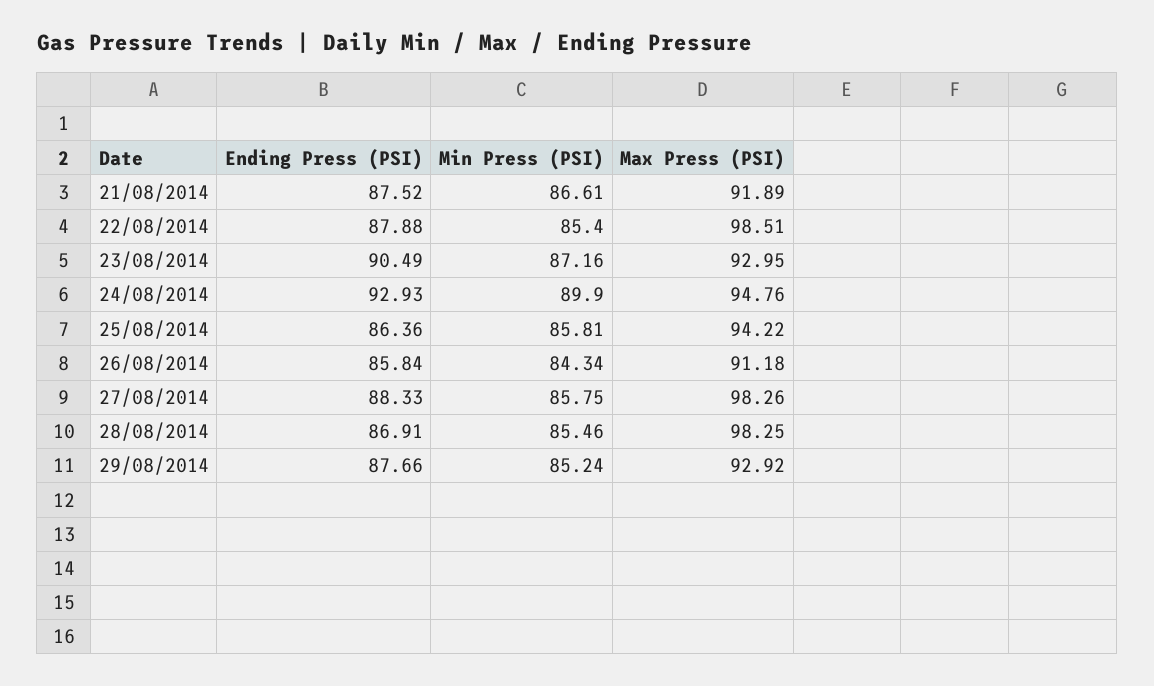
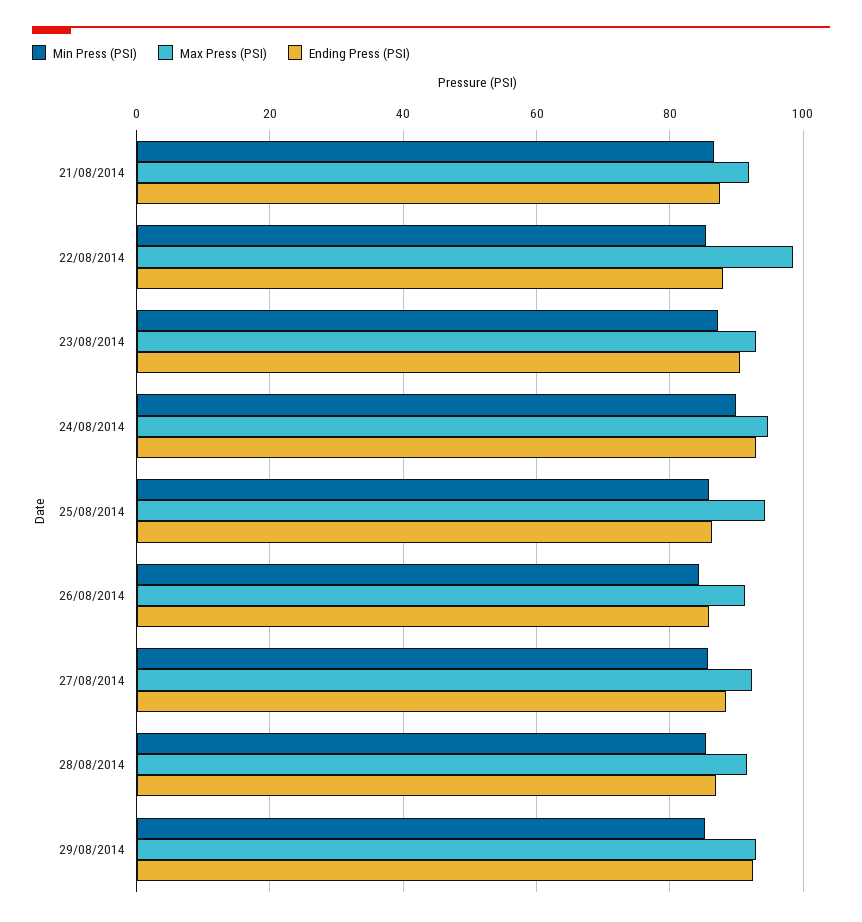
  {
    "Ending Press (PSI)": {
      "21/08/2014": 87.52,
      "22/08/2014": 87.88,
      "23/08/2014": 90.49,
      "24/08/2014": 92.93,
      "25/08/2014": 86.36,
      "26/08/2014": 85.84,
      "27/08/2014": 88.33,
      "28/08/2014": 86.91,
-     "29/08/2014": 87.66
+     "29/08/2014": 92
    },
    "Min Press (PSI)": {
      "21/08/2014": 86.61,
      "22/08/2014": 85.4,
      "23/08/2014": 87.16,
      "24/08/2014": 89.9,
      "25/08/2014": 85.81,
      "26/08/2014": 84.34,
      "27/08/2014": 85.75,
      "28/08/2014": 85.46,
      "29/08/2014": 85.24
    },
    "Max Press (PSI)": {
      "21/08/2014": 91.89,
      "22/08/2014": 98.51,
      "23/08/2014": 92.95,
      "24/08/2014": 94.76,
      "25/08/2014": 94.22,
      "26/08/2014": 91.18,
-     "27/08/2014": 98.26,
+     "27/08/2014": 92,
-     "28/08/2014": 98.25,
+     "28/08/2014": 92,
      "29/08/2014": 92.92
    }
  }

